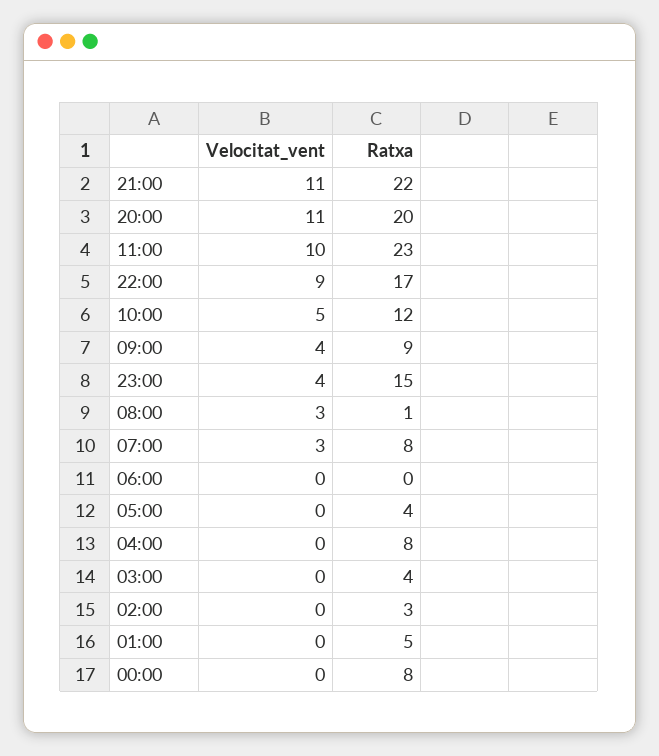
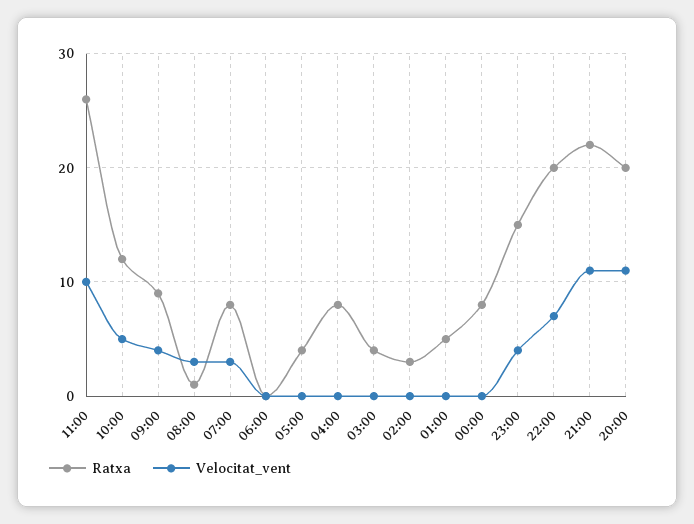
  {
    "Velocitat_vent": {
      "21:00": 11,
      "20:00": 11,
      "11:00": 10,
-     "22:00": 9,
+     "22:00": 7,
      "10:00": 5,
      "09:00": 4,
      "23:00": 4,
      "08:00": 3,
      "07:00": 3,
      "06:00": 0,
      "05:00": 0,
      "04:00": 0,
      "03:00": 0,
      "02:00": 0,
      "01:00": 0,
      "00:00": 0
    },
    "Ratxa": {
      "21:00": 22,
      "20:00": 20,
-     "11:00": 23,
+     "11:00": 26,
-     "22:00": 17,
+     "22:00": 20,
      "10:00": 12,
      "09:00": 9,
      "23:00": 15,
      "08:00": 1,
      "07:00": 8,
      "06:00": 0,
      "05:00": 4,
      "04:00": 8,
      "03:00": 4,
      "02:00": 3,
      "01:00": 5,
      "00:00": 8
    }
  }

